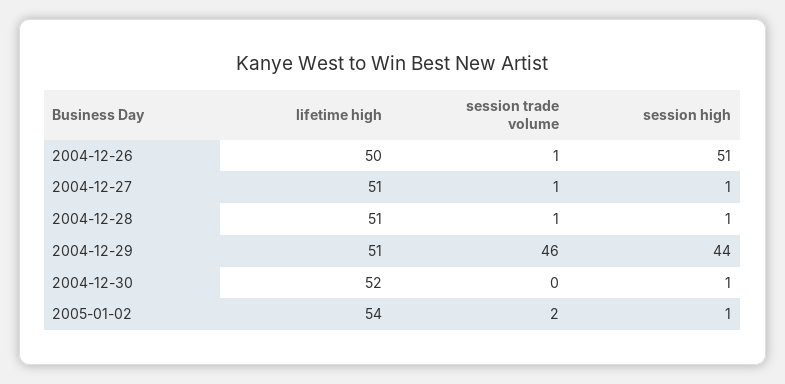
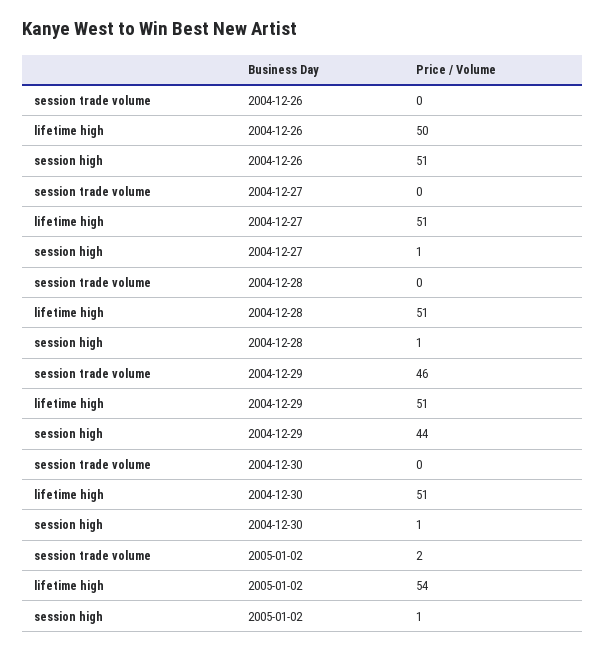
  {
    "lifetime high": {
      "2004-12-26": 50,
      "2004-12-27": 51,
      "2004-12-28": 51,
      "2004-12-29": 51,
-     "2004-12-30": 52,
+     "2004-12-30": 51,
      "2005-01-02": 54
    },
    "session trade volume": {
-     "2004-12-26": 1,
+     "2004-12-26": 0,
-     "2004-12-27": 1,
+     "2004-12-27": 0,
-     "2004-12-28": 1,
+     "2004-12-28": 0,
      "2004-12-29": 46,
      "2004-12-30": 0,
      "2005-01-02": 2
    },
    "session high": {
      "2004-12-26": 51,
      "2004-12-27": 1,
      "2004-12-28": 1,
      "2004-12-29": 44,
      "2004-12-30": 1,
      "2005-01-02": 1
    }
  }

